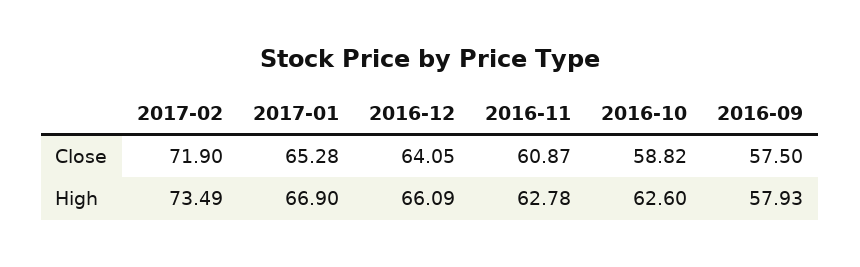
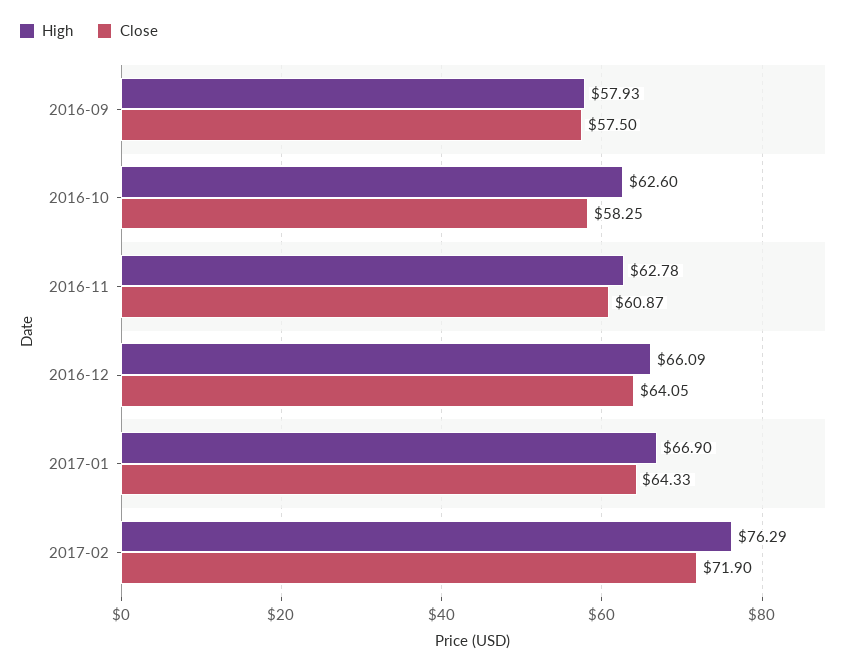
  {
    "Close": {
      "2017-02": 71.9,
-     "2017-01": 65.28,
+     "2017-01": 64.33,
      "2016-12": 64.05,
      "2016-11": 60.87,
-     "2016-10": 58.82,
+     "2016-10": 58.25,
      "2016-09": 57.5
    },
    "High": {
-     "2017-02": 73.49,
+     "2017-02": 76.29,
      "2017-01": 66.9,
      "2016-12": 66.09,
      "2016-11": 62.78,
      "2016-10": 62.6,
      "2016-09": 57.93
    }
  }

